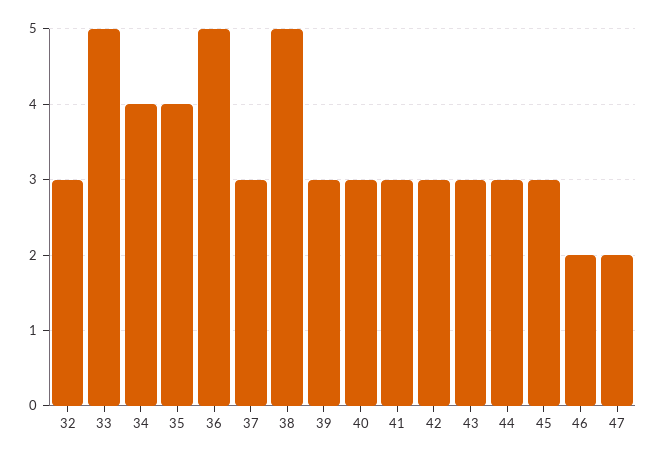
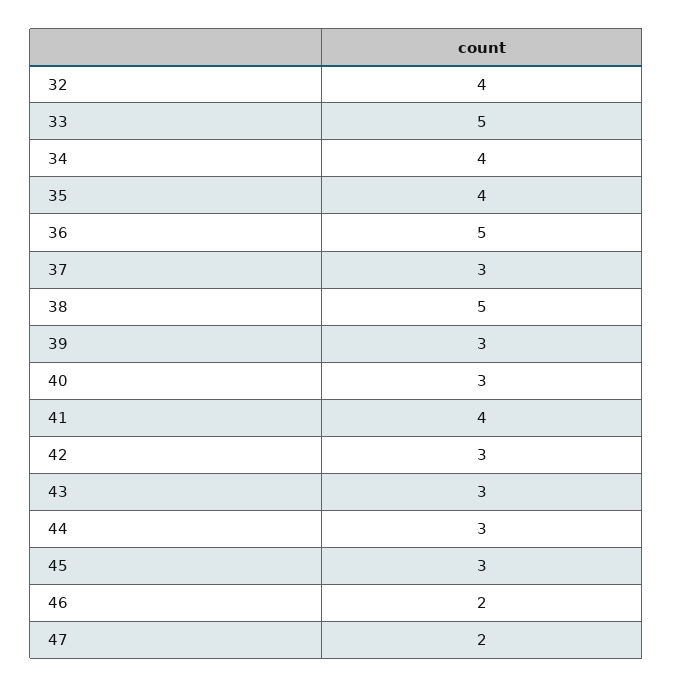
  {
-   "32": 3,
+   "32": 4,
    "33": 5,
    "34": 4,
    "35": 4,
    "36": 5,
    "37": 3,
    "38": 5,
    "39": 3,
    "40": 3,
-   "41": 3,
+   "41": 4,
    "42": 3,
    "43": 3,
    "44": 3,
    "45": 3,
    "46": 2,
    "47": 2
  }

